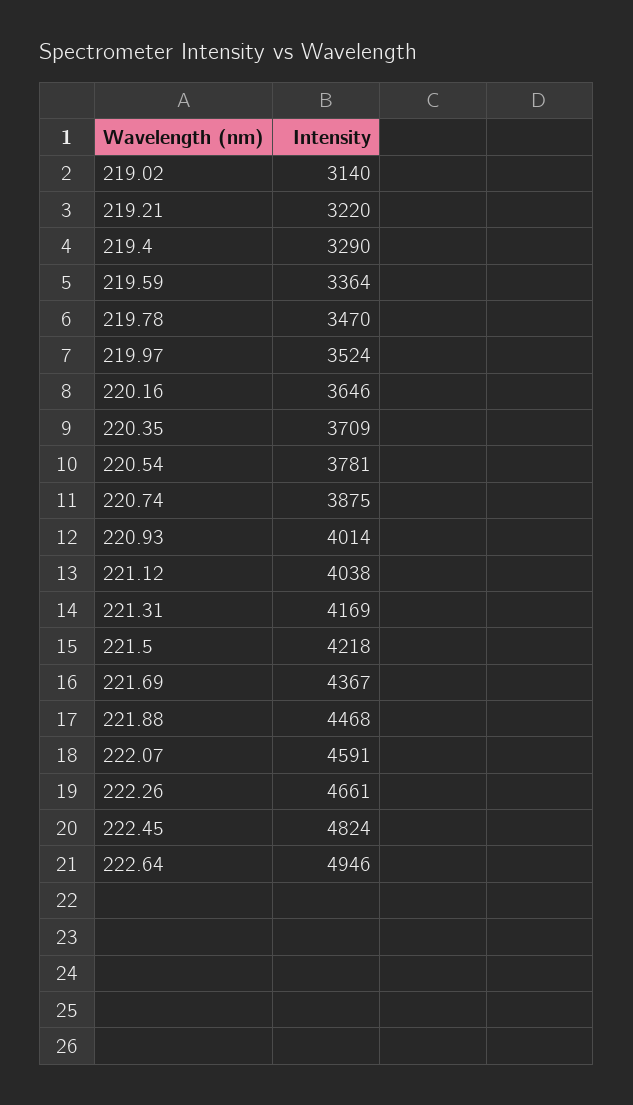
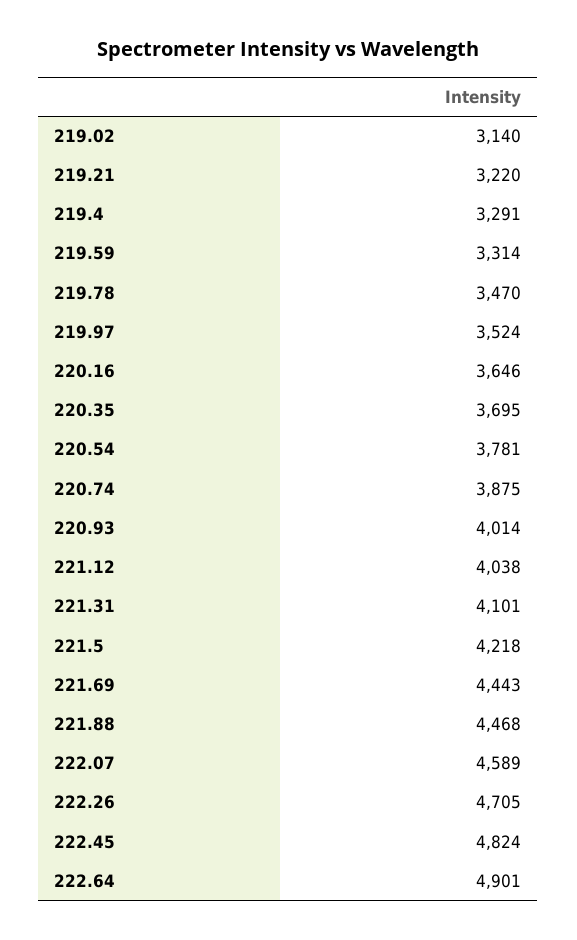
  {
    "219.02": 3140,
    "219.21": 3220,
-   "219.4": 3290,
+   "219.4": 3291,
-   "219.59": 3364,
+   "219.59": 3314,
    "219.78": 3470,
    "219.97": 3524,
    "220.16": 3646,
-   "220.35": 3709,
+   "220.35": 3695,
    "220.54": 3781,
    "220.74": 3875,
    "220.93": 4014,
    "221.12": 4038,
-   "221.31": 4169,
+   "221.31": 4101,
    "221.5": 4218,
-   "221.69": 4367,
+   "221.69": 4443,
    "221.88": 4468,
-   "222.07": 4591,
+   "222.07": 4589,
-   "222.26": 4661,
+   "222.26": 4705,
    "222.45": 4824,
-   "222.64": 4946
+   "222.64": 4901
  }

